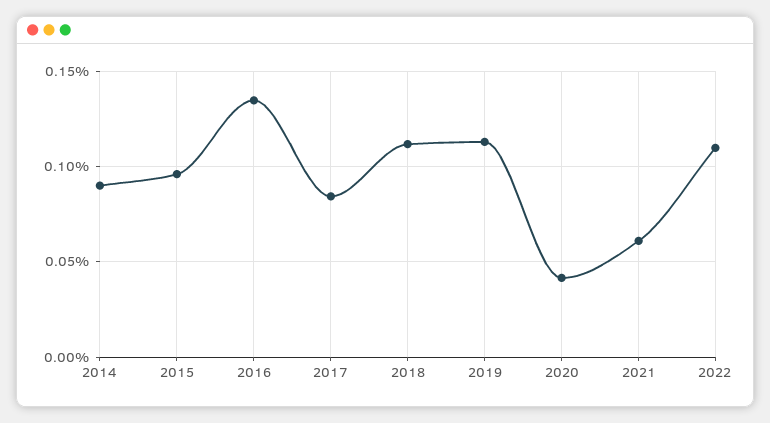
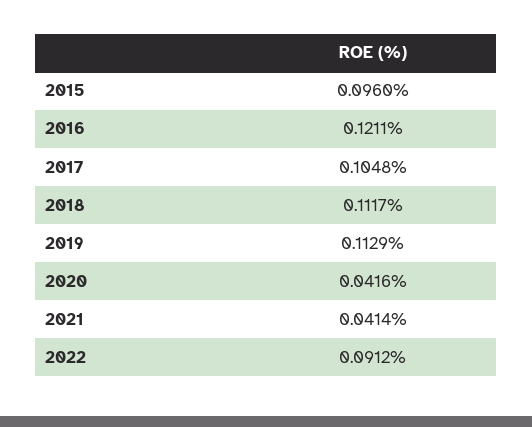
  {
-   "2014": 0.09,
    "2015": 0.096,
-   "2016": 0.135,
+   "2016": 0.1211,
-   "2017": 0.085,
+   "2017": 0.1048,
    "2018": 0.1117,
    "2019": 0.1129,
    "2020": 0.0416,
-   "2021": 0.06,
+   "2021": 0.0414,
-   "2022": 0.11
+   "2022": 0.0912
  }

